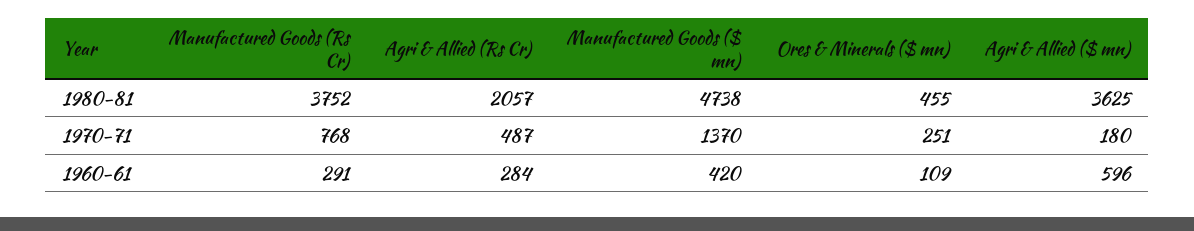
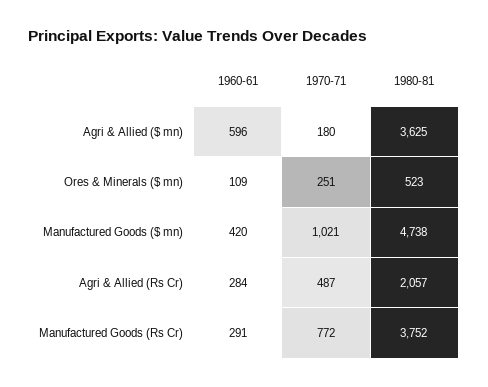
  {
    "Manufactured Goods (Rs Cr)": {
      "1980-81": 3752,
-     "1970-71": 768,
+     "1970-71": 772,
      "1960-61": 291
    },
    "Agri & Allied (Rs Cr)": {
      "1980-81": 2057,
      "1970-71": 487,
      "1960-61": 284
    },
    "Manufactured Goods ($ mn)": {
      "1980-81": 4738,
-     "1970-71": 1370,
+     "1970-71": 1021,
      "1960-61": 420
    },
    "Ores & Minerals ($ mn)": {
-     "1980-81": 455,
+     "1980-81": 523,
      "1970-71": 251,
      "1960-61": 109
    },
    "Agri & Allied ($ mn)": {
      "1980-81": 3625,
      "1970-71": 180,
      "1960-61": 596
    }
  }

